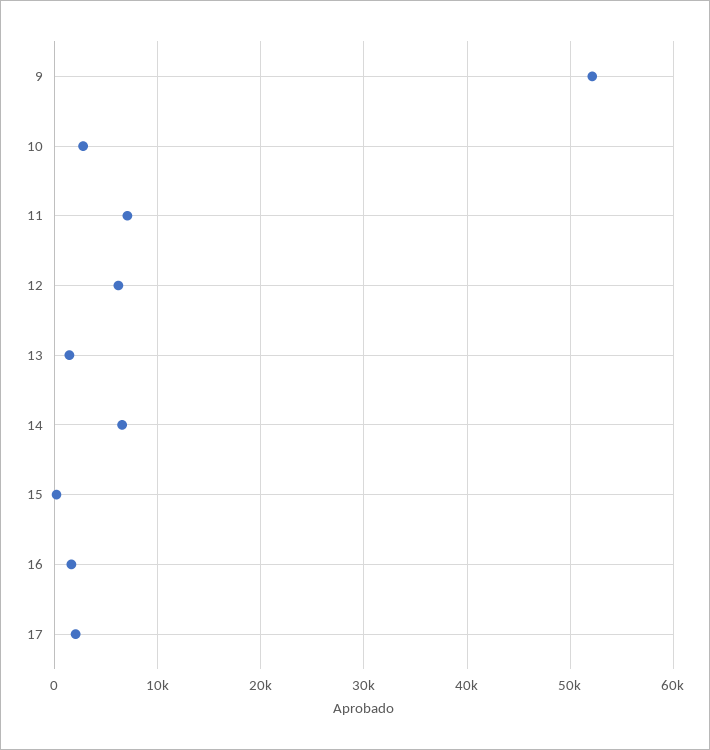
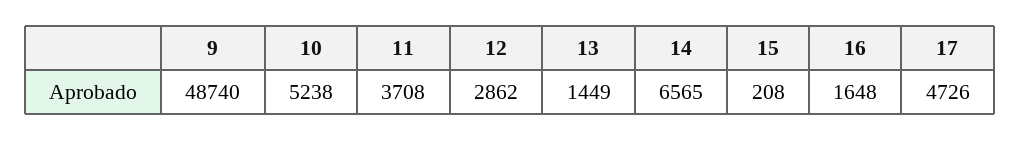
  {
-   "9": 52000,
+   "9": 48740,
-   "10": 3000,
+   "10": 5238,
-   "11": 7000,
+   "11": 3708,
-   "12": 6000,
+   "12": 2862,
    "13": 1449,
    "14": 6565,
    "15": 208,
    "16": 1648,
-   "17": 2000
+   "17": 4726
  }

